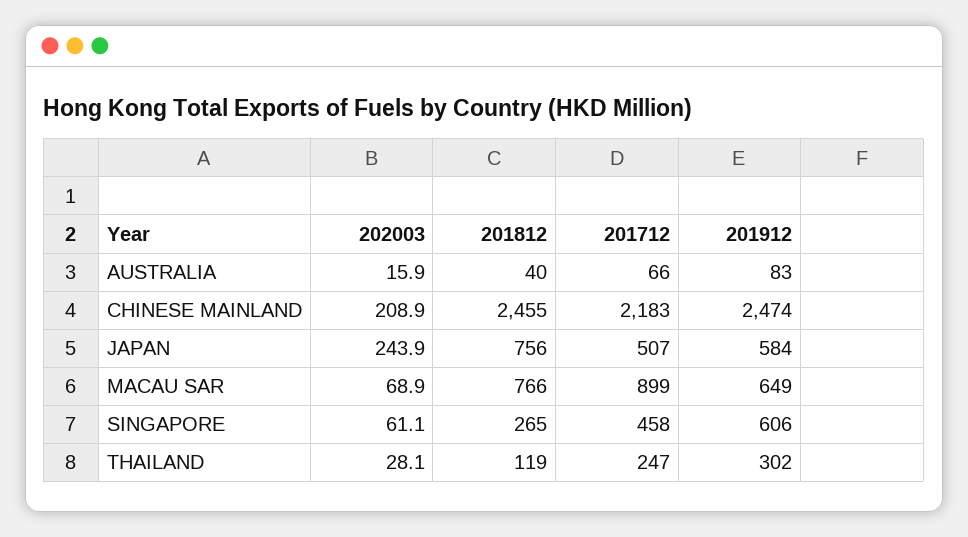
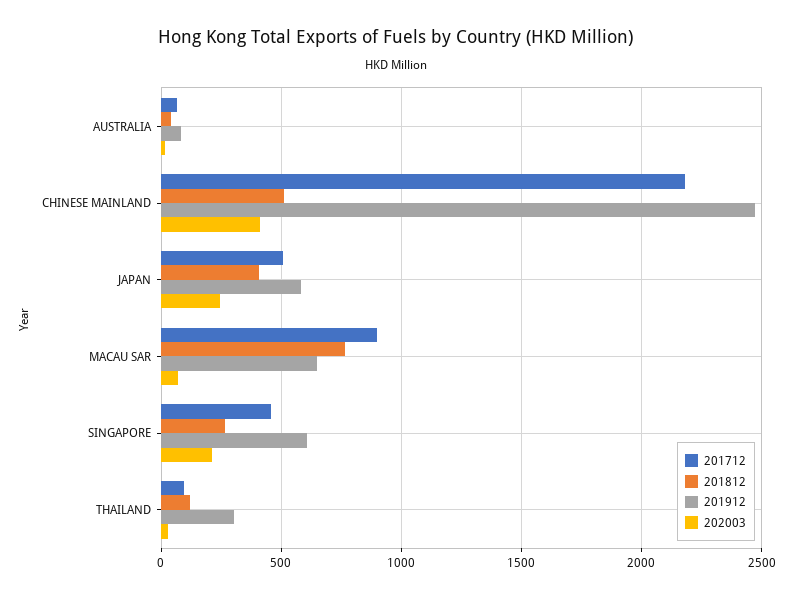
  {
    "202003": {
      "AUSTRALIA": 15.9,
-     "CHINESE MAINLAND": 208.9,
+     "CHINESE MAINLAND": 400,
      "JAPAN": 243.9,
      "MACAU SAR": 68.9,
-     "SINGAPORE": 61.1,
+     "SINGAPORE": 200,
      "THAILAND": 28.1
    },
    "201812": {
      "AUSTRALIA": 40,
-     "CHINESE MAINLAND": 2455,
+     "CHINESE MAINLAND": 500,
-     "JAPAN": 756,
+     "JAPAN": 400,
      "MACAU SAR": 766,
      "SINGAPORE": 265,
      "THAILAND": 119
    },
    "201712": {
      "AUSTRALIA": 66,
      "CHINESE MAINLAND": 2183,
      "JAPAN": 507,
      "MACAU SAR": 899,
      "SINGAPORE": 458,
-     "THAILAND": 247
+     "THAILAND": 100
    },
    "201912": {
      "AUSTRALIA": 83,
      "CHINESE MAINLAND": 2474,
      "JAPAN": 584,
      "MACAU SAR": 649,
      "SINGAPORE": 606,
      "THAILAND": 302
    }
  }

